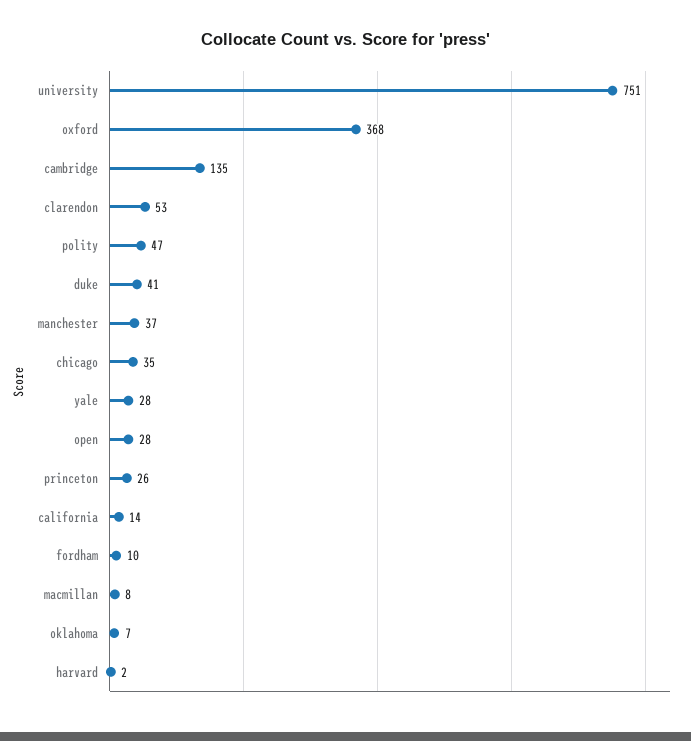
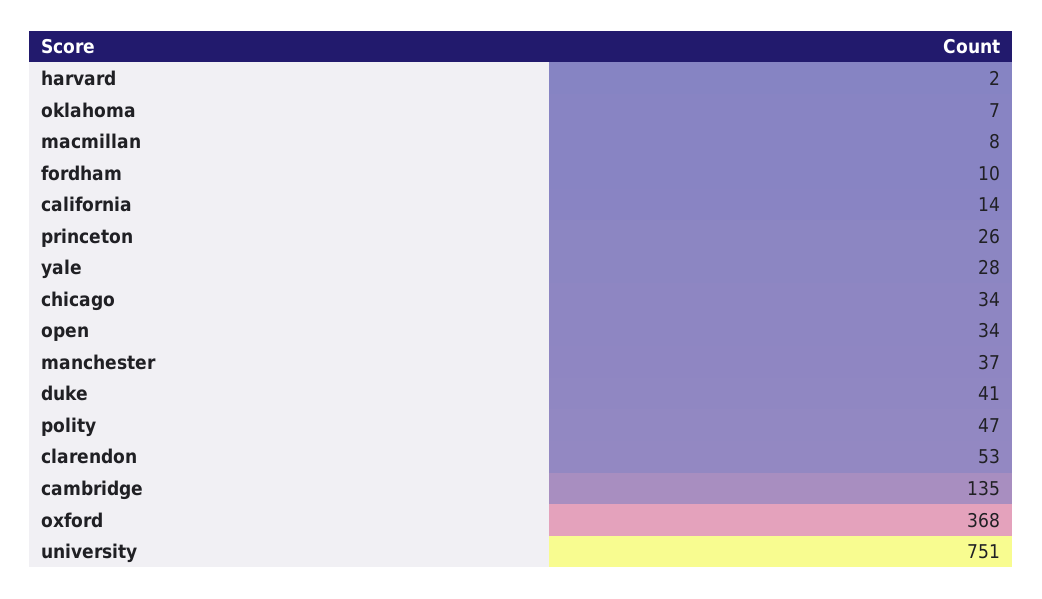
  {
    "university": 751,
    "oxford": 368,
    "cambridge": 135,
    "clarendon": 53,
    "polity": 47,
    "duke": 41,
    "manchester": 37,
-   "chicago": 35,
+   "chicago": 34,
    "yale": 28,
-   "open": 28,
+   "open": 34,
    "princeton": 26,
    "california": 14,
    "fordham": 10,
    "macmillan": 8,
    "oklahoma": 7,
    "harvard": 2
  }

